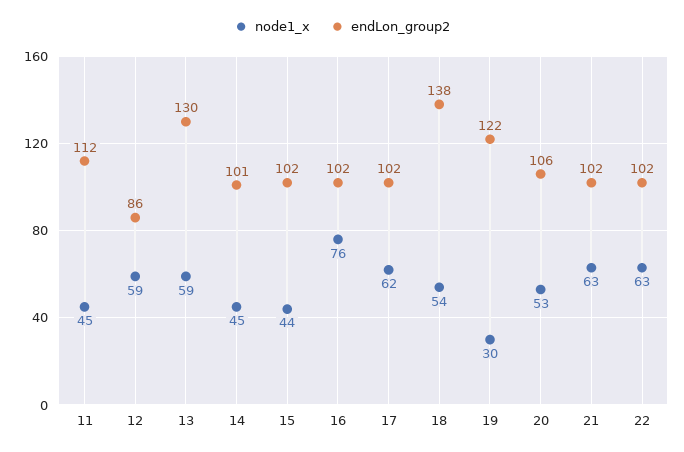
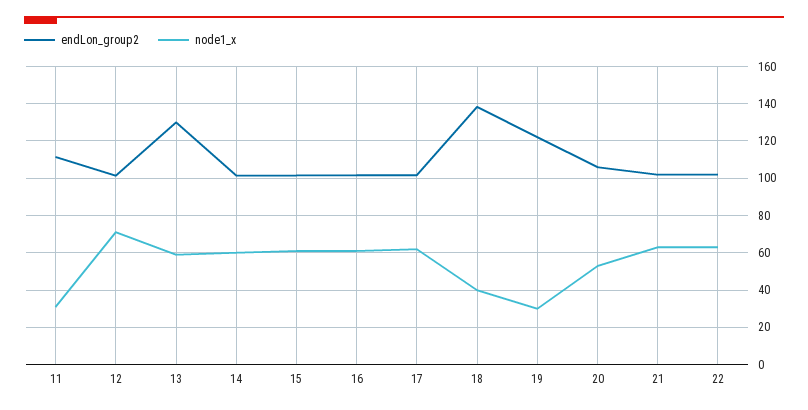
  {
    "node1_x": {
-     "11": 45,
+     "11": 30,
-     "12": 59,
+     "12": 70,
      "13": 59,
-     "14": 45,
+     "14": 60,
-     "15": 44,
+     "15": 60,
-     "16": 76,
+     "16": 60,
      "17": 62,
-     "18": 54,
+     "18": 40,
      "19": 30,
      "20": 53,
      "21": 63,
      "22": 63
    },
    "endLon_group2": {
      "11": 112,
-     "12": 86,
+     "12": 100,
      "13": 130,
      "14": 101,
      "15": 102,
      "16": 102,
      "17": 102,
      "18": 138,
      "19": 122,
      "20": 106,
      "21": 102,
      "22": 102
    }
  }

